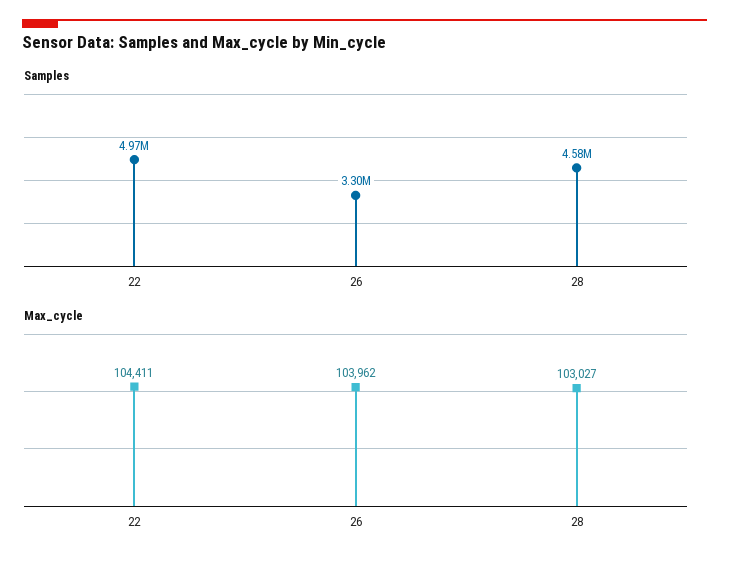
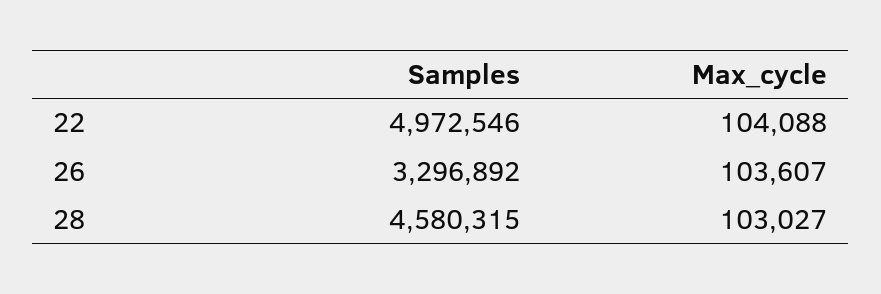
  {
    "Samples": {
      "22": 4972546,
      "26": 3296892,
      "28": 4580315
    },
    "Max_cycle": {
-     "22": 104411,
+     "22": 104088,
-     "26": 103962,
+     "26": 103607,
      "28": 103027
    }
  }

